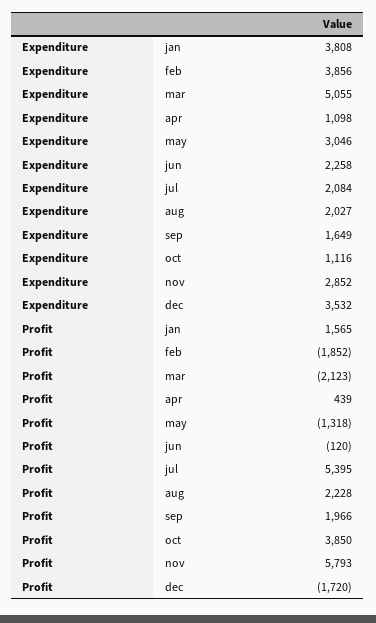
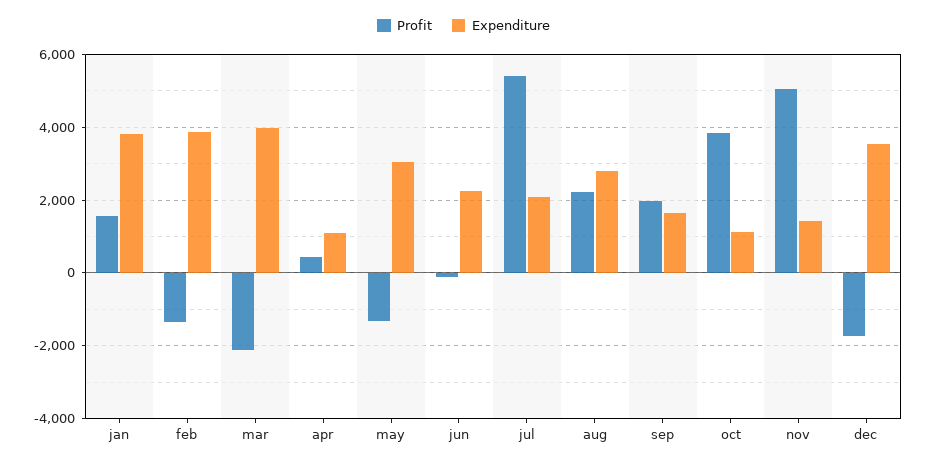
  {
    "Expenditure": {
      "jan": 3808,
      "feb": 3856,
-     "mar": 5055,
+     "mar": 4000,
      "apr": 1098,
      "may": 3046,
      "jun": 2258,
      "jul": 2084,
-     "aug": 2027,
+     "aug": 2800,
      "sep": 1649,
      "oct": 1116,
-     "nov": 2852,
+     "nov": 1400,
      "dec": 3532
    },
    "Profit": {
      "jan": 1565,
-     "feb": -1852,
+     "feb": -1400,
      "mar": -2123,
      "apr": 439,
      "may": -1318,
      "jun": -120,
      "jul": 5395,
      "aug": 2228,
      "sep": 1966,
      "oct": 3850,
-     "nov": 5793,
+     "nov": 5000,
      "dec": -1720
    }
  }

